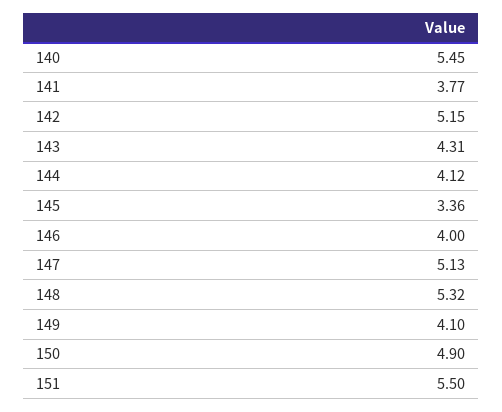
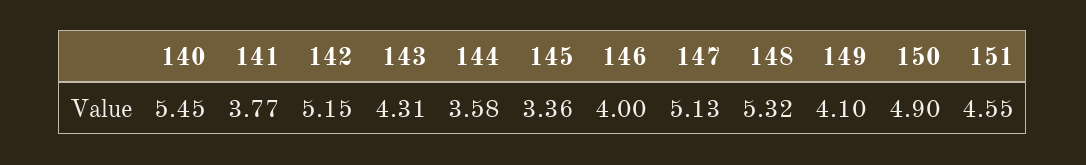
  {
    "140": 5.45,
    "141": 3.77,
    "142": 5.15,
    "143": 4.31,
-   "144": 4.12,
+   "144": 3.58,
    "145": 3.36,
    "146": 4,
    "147": 5.13,
    "148": 5.32,
    "149": 4.1,
    "150": 4.9,
-   "151": 5.5
+   "151": 4.55
  }

